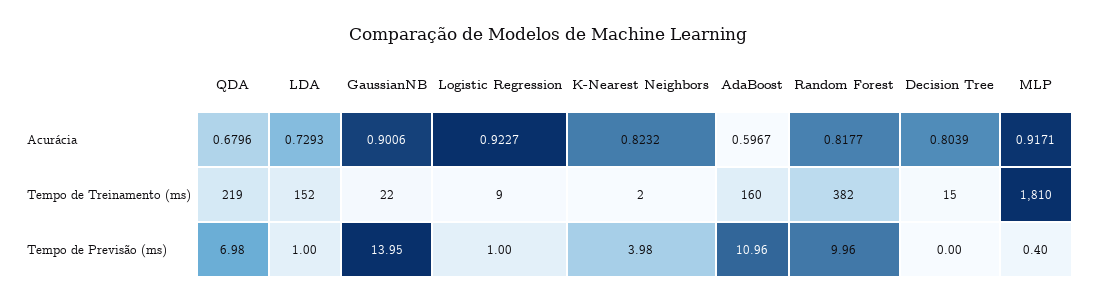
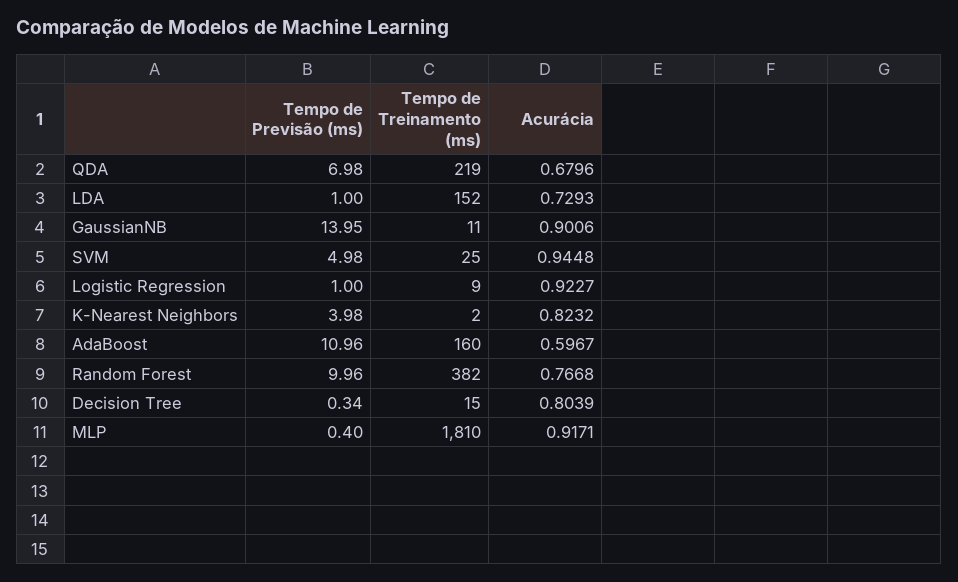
  {
    "QDA": {
      "Acurácia": 0.6796,
      "Tempo de Treinamento (ms)": 219,
      "Tempo de Previsão (ms)": 6.98
    },
    "LDA": {
      "Acurácia": 0.7293,
      "Tempo de Treinamento (ms)": 152,
      "Tempo de Previsão (ms)": 1
    },
    "GaussianNB": {
      "Acurácia": 0.9006,
-     "Tempo de Treinamento (ms)": 22,
+     "Tempo de Treinamento (ms)": 11,
      "Tempo de Previsão (ms)": 13.95
    },
    "Logistic Regression": {
      "Acurácia": 0.9227,
      "Tempo de Treinamento (ms)": 9,
      "Tempo de Previsão (ms)": 1
    },
    "K-Nearest Neighbors": {
      "Acurácia": 0.8232,
      "Tempo de Treinamento (ms)": 2,
      "Tempo de Previsão (ms)": 3.98
    },
    "AdaBoost": {
      "Acurácia": 0.5967,
      "Tempo de Treinamento (ms)": 160,
      "Tempo de Previsão (ms)": 10.96
    },
    "Random Forest": {
-     "Acurácia": 0.8177,
+     "Acurácia": 0.7668,
      "Tempo de Treinamento (ms)": 382,
      "Tempo de Previsão (ms)": 9.96
    },
    "Decision Tree": {
      "Acurácia": 0.8039,
      "Tempo de Treinamento (ms)": 15,
-     "Tempo de Previsão (ms)": 0
+     "Tempo de Previsão (ms)": 0.34
    },
    "MLP": {
      "Acurácia": 0.9171,
      "Tempo de Treinamento (ms)": 1810,
      "Tempo de Previsão (ms)": 0.4
-   }
+   },
+   "SVM": {
+     "Tempo de Previsão (ms)": 4.98,
+     "Tempo de Treinamento (ms)": 25,
+     "Acurácia": 0.9448
+   }
  }

